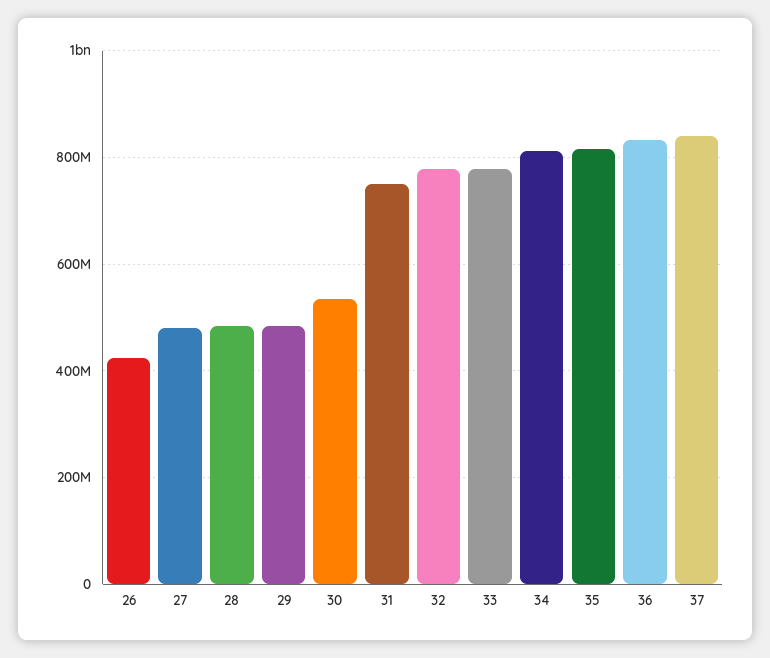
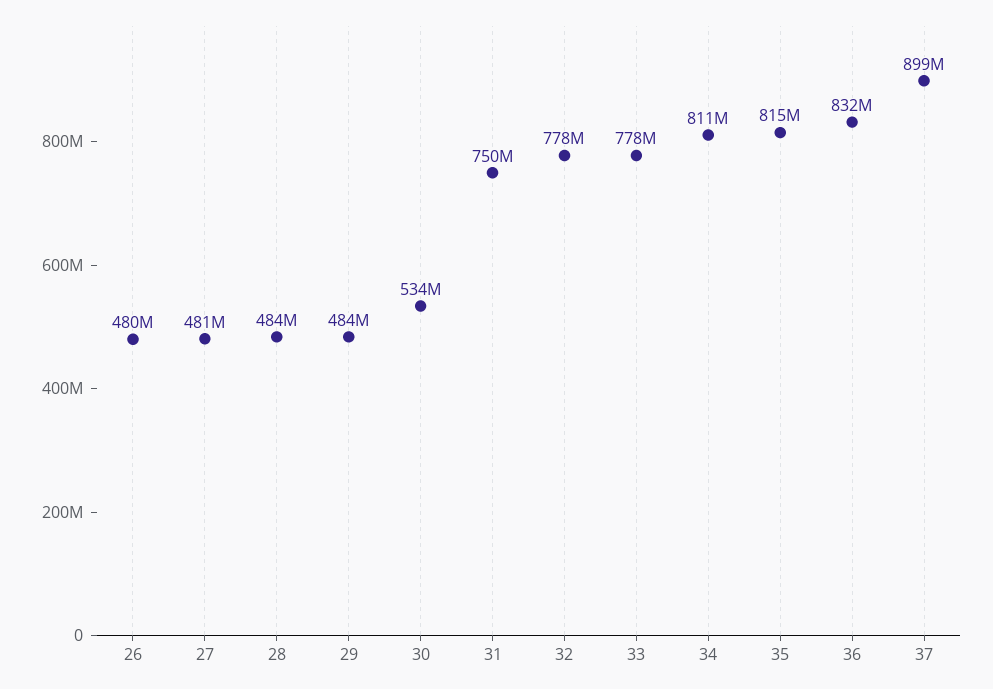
  {
-   "26": 420000000,
+   "26": 480000000,
    "27": 481000000,
    "28": 484000000,
    "29": 484000000,
    "30": 534000000,
    "31": 750000000,
    "32": 778000000,
    "33": 778000000,
    "34": 811000000,
    "35": 815000000,
    "36": 832000000,
-   "37": 840000000
+   "37": 899000000
  }

